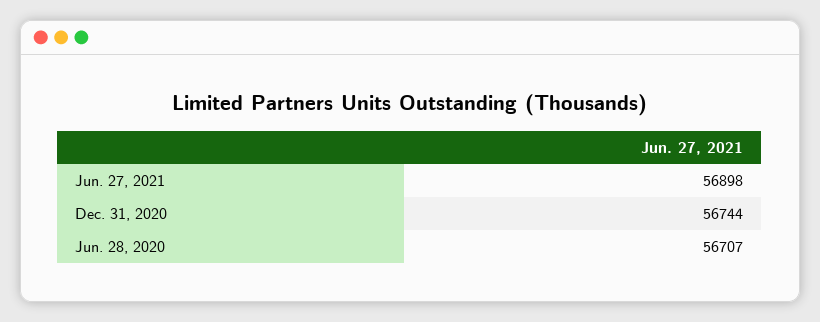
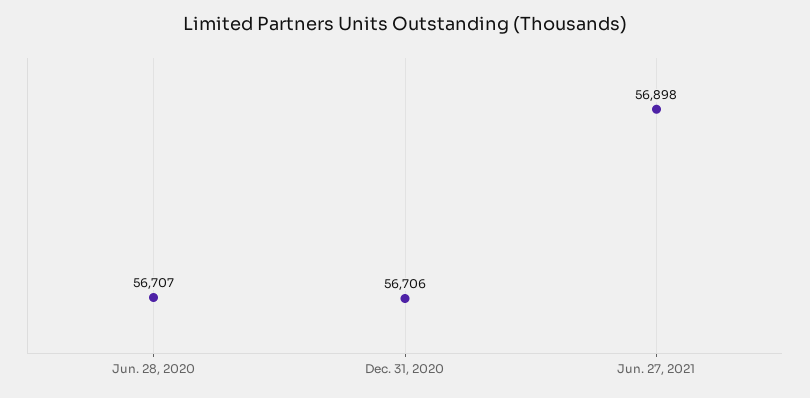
  {
    "Jun. 27, 2021": 56898,
-   "Dec. 31, 2020": 56744,
+   "Dec. 31, 2020": 56706,
    "Jun. 28, 2020": 56707
  }

